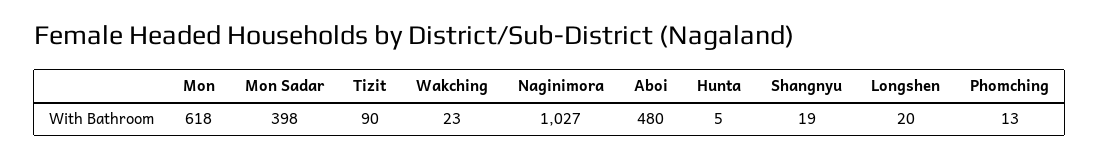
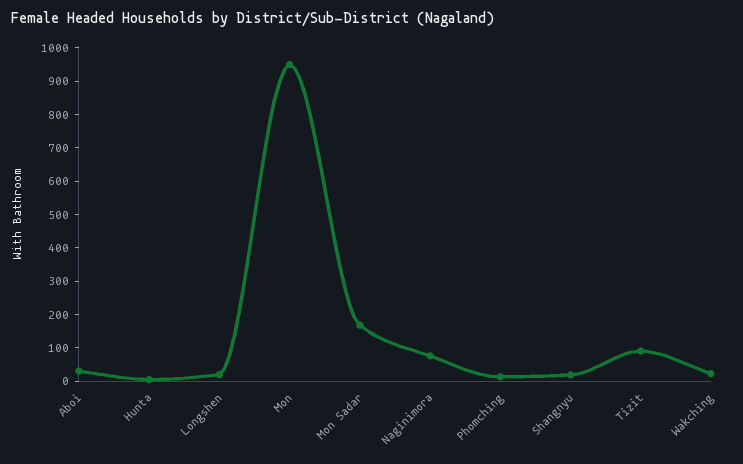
  {
-   "Mon": 618,
+   "Mon": 950,
-   "Mon Sadar": 398,
+   "Mon Sadar": 175,
    "Tizit": 90,
    "Wakching": 23,
-   "Naginimora": 1027,
+   "Naginimora": 75,
-   "Aboi": 480,
+   "Aboi": 25,
    "Hunta": 5,
    "Shangnyu": 19,
    "Longshen": 20,
    "Phomching": 13
  }

